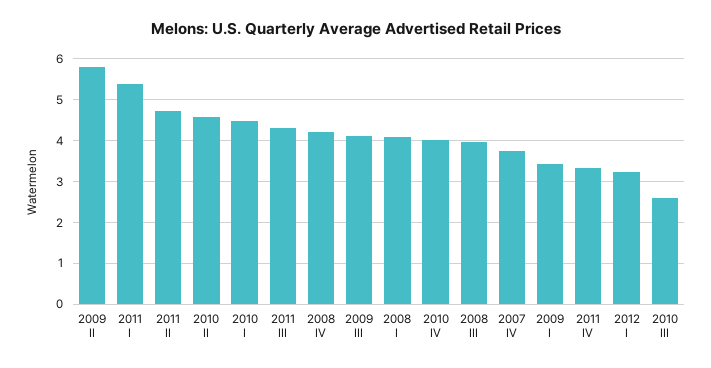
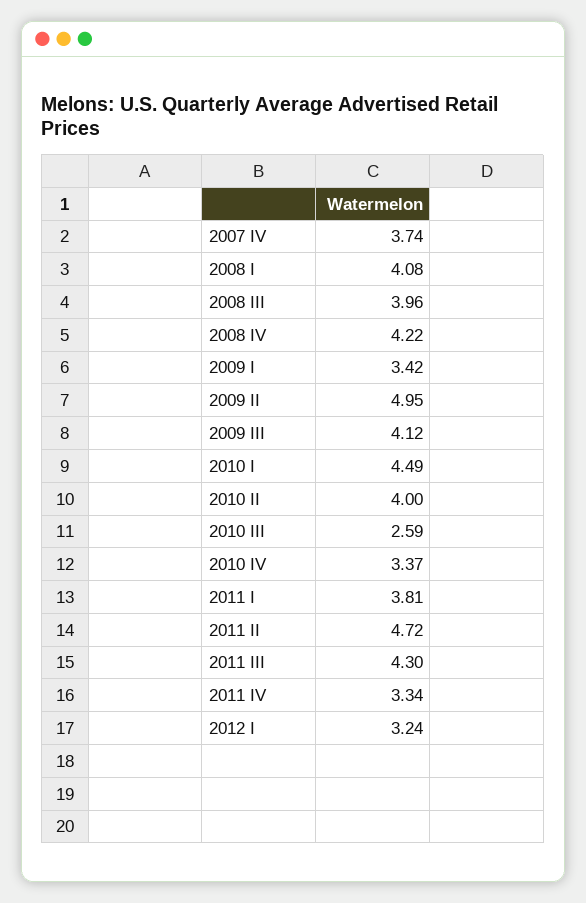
  {
-   "2009 II": 5.8,
+   "2009 II": 4.95,
-   "2011 I": 5.4,
+   "2011 I": 3.81,
    "2011 II": 4.72,
-   "2010 II": 4.6,
+   "2010 II": 4,
    "2010 I": 4.49,
    "2011 III": 4.3,
    "2008 IV": 4.22,
    "2009 III": 4.12,
    "2008 I": 4.08,
-   "2010 IV": 4,
+   "2010 IV": 3.37,
    "2008 III": 3.96,
    "2007 IV": 3.74,
    "2009 I": 3.42,
    "2011 IV": 3.34,
    "2012 I": 3.24,
    "2010 III": 2.59
  }

